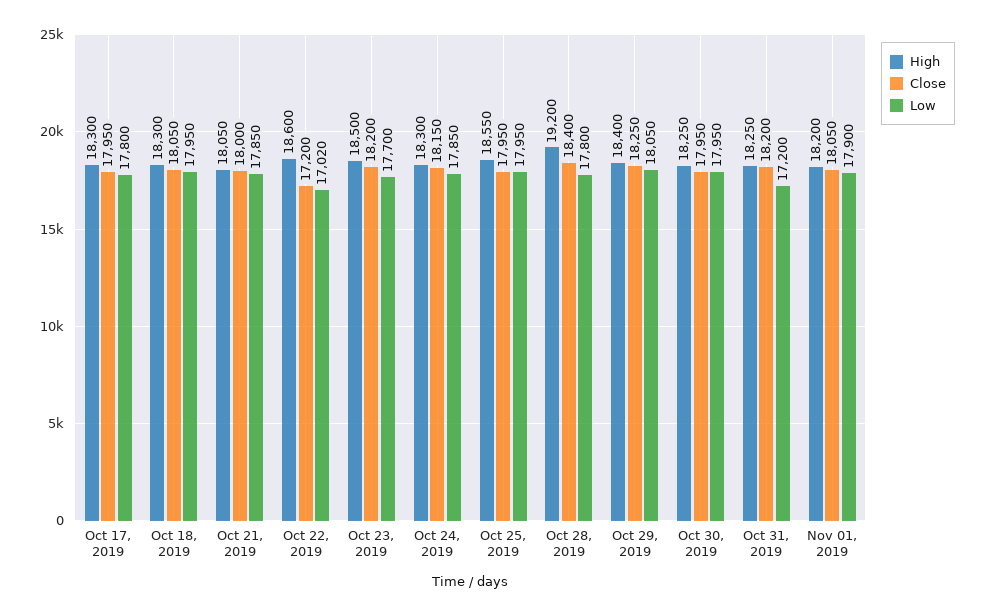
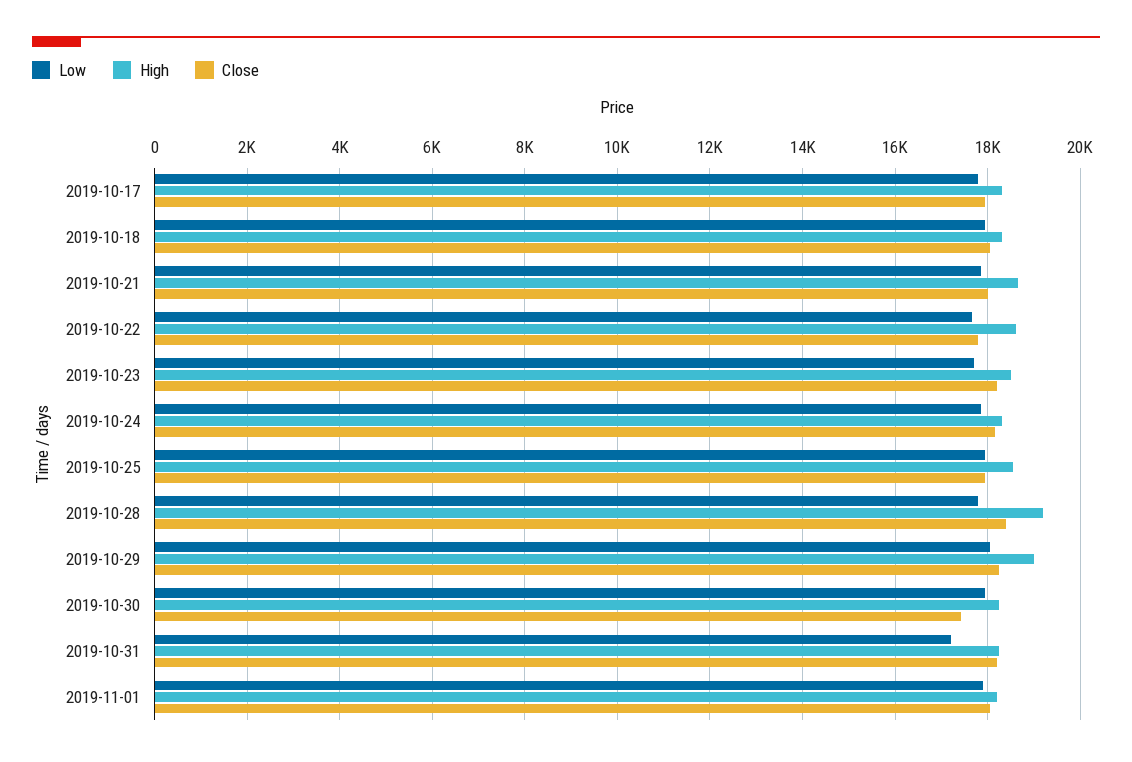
  {
    "High": {
      "Oct 17, 2019": 18300,
      "Oct 18, 2019": 18300,
-     "Oct 21, 2019": 18050,
+     "Oct 21, 2019": 18600,
      "Oct 22, 2019": 18600,
      "Oct 23, 2019": 18500,
      "Oct 24, 2019": 18300,
      "Oct 25, 2019": 18550,
      "Oct 28, 2019": 19200,
-     "Oct 29, 2019": 18400,
+     "Oct 29, 2019": 19000,
      "Oct 30, 2019": 18250,
      "Oct 31, 2019": 18250,
      "Nov 01, 2019": 18200
    },
    "Close": {
      "Oct 17, 2019": 17950,
      "Oct 18, 2019": 18050,
      "Oct 21, 2019": 18000,
-     "Oct 22, 2019": 17200,
+     "Oct 22, 2019": 17800,
      "Oct 23, 2019": 18200,
      "Oct 24, 2019": 18150,
      "Oct 25, 2019": 17950,
      "Oct 28, 2019": 18400,
      "Oct 29, 2019": 18250,
-     "Oct 30, 2019": 17950,
+     "Oct 30, 2019": 17400,
      "Oct 31, 2019": 18200,
      "Nov 01, 2019": 18050
    },
    "Low": {
      "Oct 17, 2019": 17800,
      "Oct 18, 2019": 17950,
      "Oct 21, 2019": 17850,
-     "Oct 22, 2019": 17020,
+     "Oct 22, 2019": 17600,
      "Oct 23, 2019": 17700,
      "Oct 24, 2019": 17850,
      "Oct 25, 2019": 17950,
      "Oct 28, 2019": 17800,
      "Oct 29, 2019": 18050,
      "Oct 30, 2019": 17950,
      "Oct 31, 2019": 17200,
      "Nov 01, 2019": 17900
    }
  }

